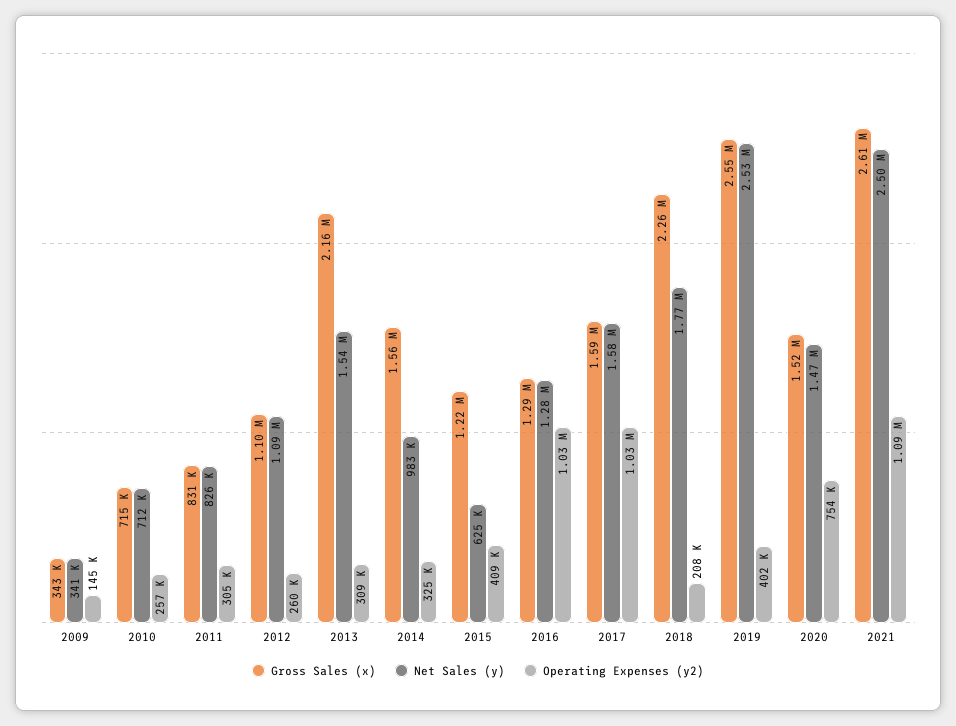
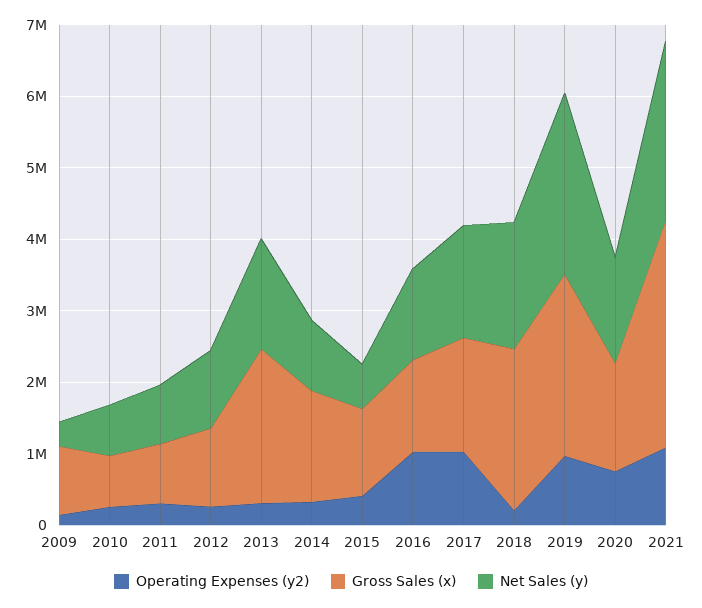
  {
    "Gross Sales (x)": {
-     "2009": 343000,
+     "2009": 1000000,
      "2010": 715000,
      "2011": 831000,
      "2012": 1100000,
      "2013": 2160000,
      "2014": 1560000,
      "2015": 1220000,
      "2016": 1290000,
      "2017": 1590000,
      "2018": 2260000,
      "2019": 2550000,
      "2020": 1520000,
-     "2021": 2610000
+     "2021": 3200000
    },
    "Net Sales (y)": {
      "2009": 341000,
      "2010": 712000,
      "2011": 826000,
      "2012": 1090000,
      "2013": 1540000,
      "2014": 983000,
      "2015": 625000,
      "2016": 1280000,
      "2017": 1580000,
      "2018": 1770000,
      "2019": 2530000,
      "2020": 1470000,
      "2021": 2500000
    },
    "Operating Expenses (y2)": {
      "2009": 145000,
      "2010": 257000,
      "2011": 305000,
      "2012": 260000,
      "2013": 309000,
      "2014": 325000,
      "2015": 409000,
      "2016": 1030000,
      "2017": 1030000,
      "2018": 208000,
-     "2019": 402000,
+     "2019": 1000000,
      "2020": 754000,
      "2021": 1090000
    }
  }

